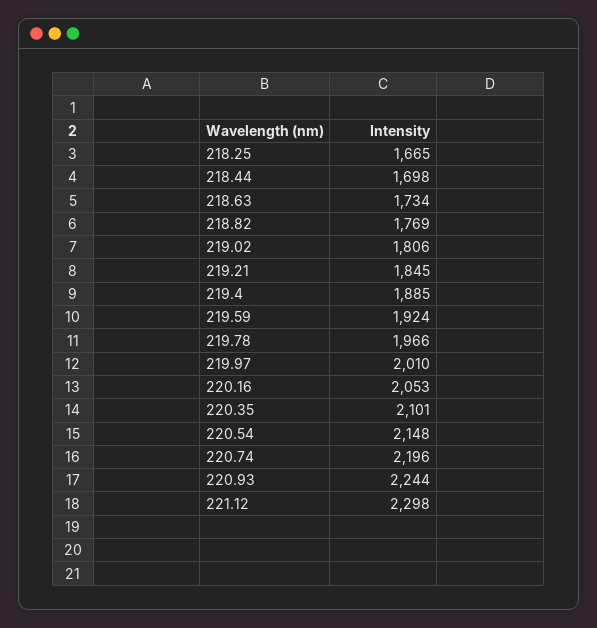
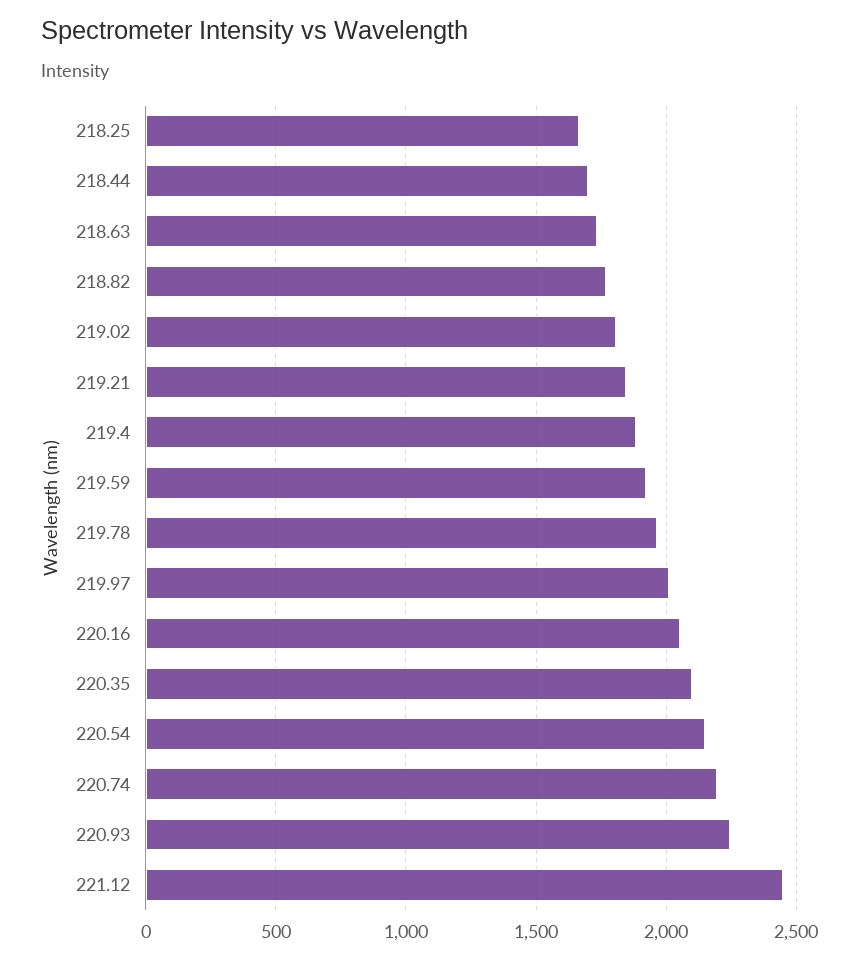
  {
    "218.25": 1665,
    "218.44": 1698,
    "218.63": 1734,
    "218.82": 1769,
    "219.02": 1806,
    "219.21": 1845,
    "219.4": 1885,
    "219.59": 1924,
    "219.78": 1966,
    "219.97": 2010,
    "220.16": 2053,
    "220.35": 2101,
    "220.54": 2148,
    "220.74": 2196,
    "220.93": 2244,
-   "221.12": 2298
+   "221.12": 2450
  }

